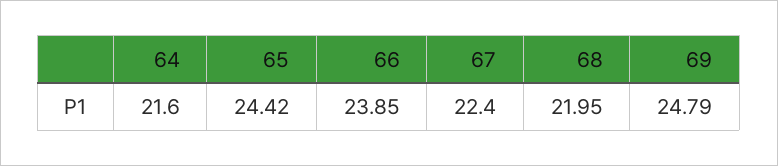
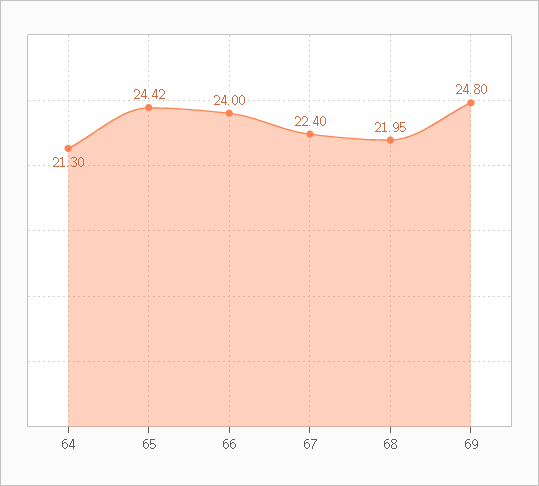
  {
-   "64": 21.6,
+   "64": 21.3,
    "65": 24.42,
-   "66": 23.85,
+   "66": 24,
    "67": 22.4,
    "68": 21.95,
-   "69": 24.79
+   "69": 24.8
  }

